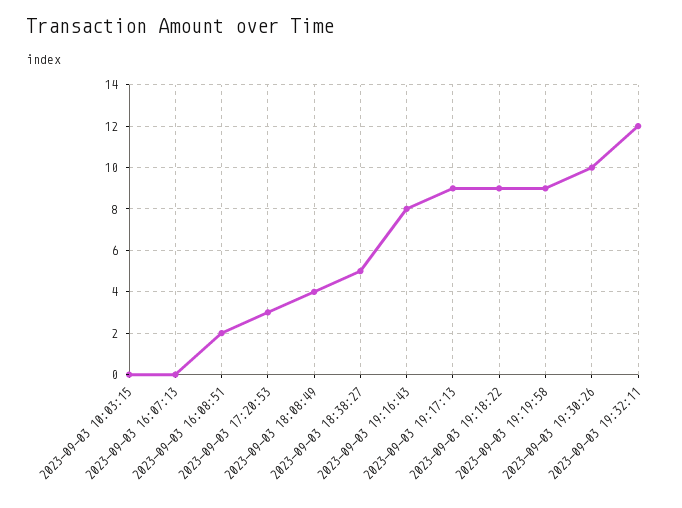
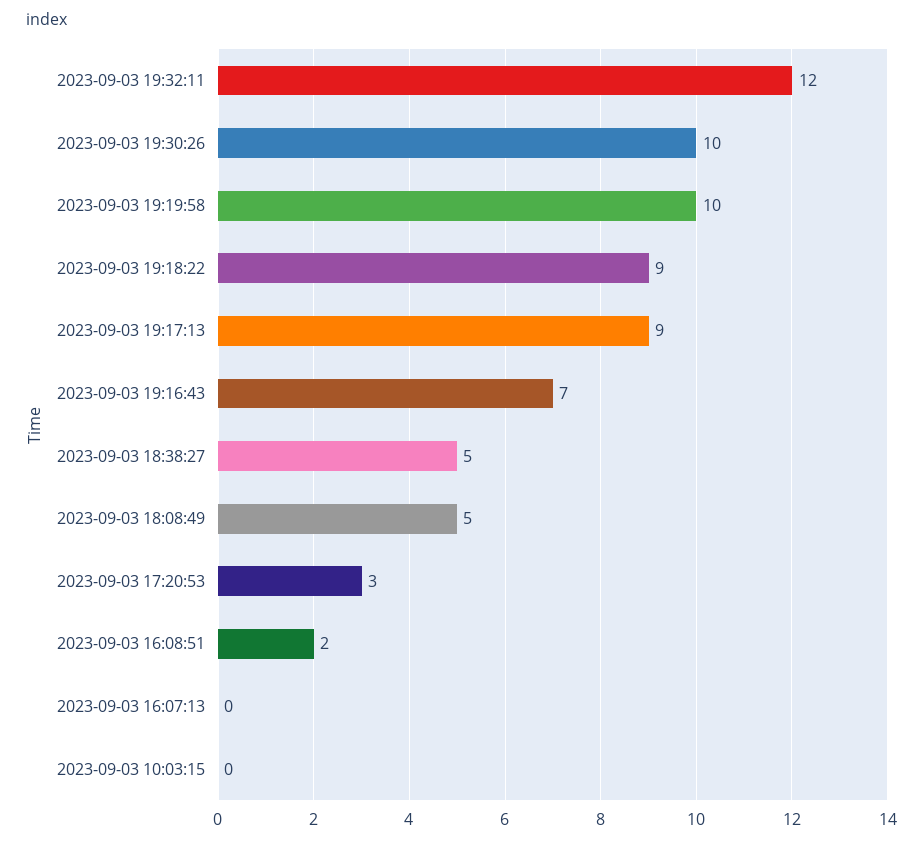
  {
    "2023-09-03 10:03:15": 0,
    "2023-09-03 16:07:13": 0,
    "2023-09-03 16:08:51": 2,
    "2023-09-03 17:20:53": 3,
-   "2023-09-03 18:08:49": 4,
+   "2023-09-03 18:08:49": 5,
    "2023-09-03 18:38:27": 5,
-   "2023-09-03 19:16:43": 8,
+   "2023-09-03 19:16:43": 7,
    "2023-09-03 19:17:13": 9,
    "2023-09-03 19:18:22": 9,
-   "2023-09-03 19:19:58": 9,
+   "2023-09-03 19:19:58": 10,
    "2023-09-03 19:30:26": 10,
    "2023-09-03 19:32:11": 12
  }

